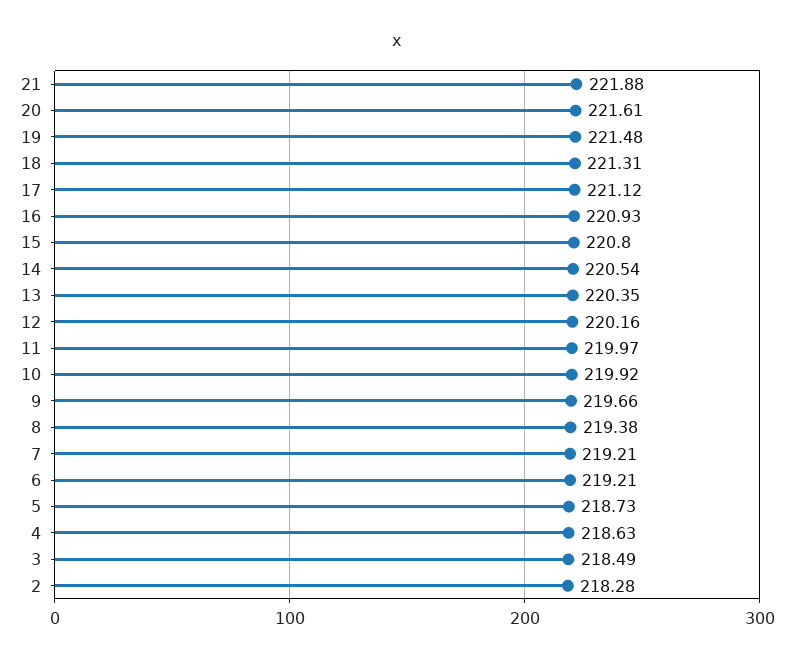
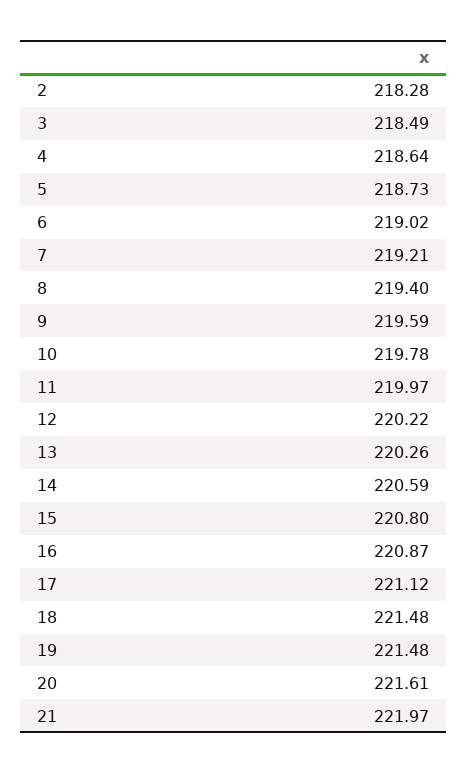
  {
-   "21": 221.88,
+   "21": 221.97,
    "20": 221.61,
    "19": 221.48,
-   "18": 221.31,
+   "18": 221.48,
    "17": 221.12,
-   "16": 220.93,
+   "16": 220.87,
    "15": 220.8,
-   "14": 220.54,
+   "14": 220.59,
-   "13": 220.35,
+   "13": 220.26,
-   "12": 220.16,
+   "12": 220.22,
    "11": 219.97,
-   "10": 219.92,
+   "10": 219.78,
-   "9": 219.66,
+   "9": 219.59,
-   "8": 219.38,
+   "8": 219.4,
    "7": 219.21,
-   "6": 219.21,
+   "6": 219.02,
    "5": 218.73,
-   "4": 218.63,
+   "4": 218.64,
    "3": 218.49,
    "2": 218.28
  }

